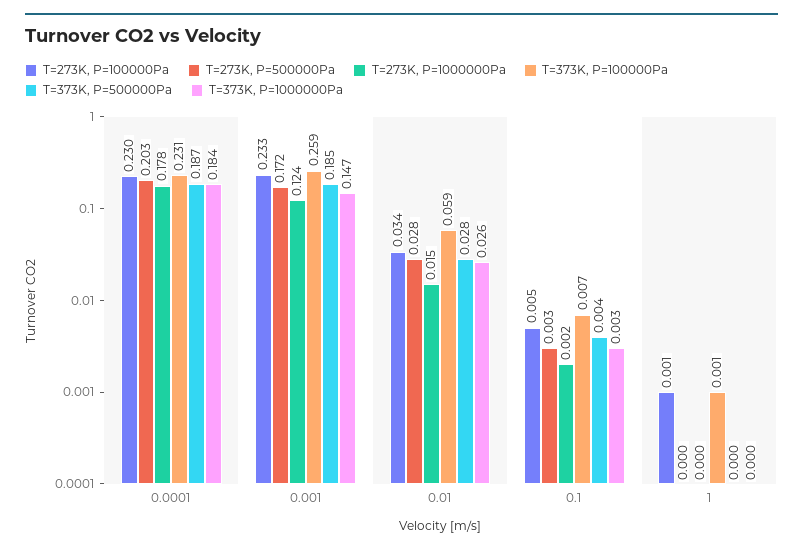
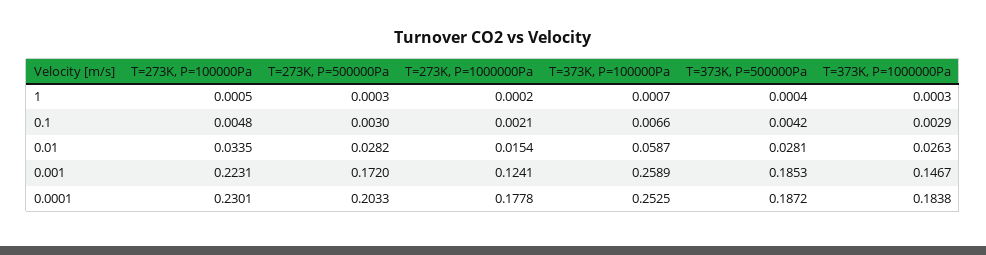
  {
    "T=273K, P=100000Pa": {
      "0.0001": 0.2301,
-     "0.001": 0.233,
+     "0.001": 0.2231,
      "0.01": 0.0335,
      "0.1": 0.0048,
      "1": 0.0005
    },
    "T=273K, P=500000Pa": {
      "0.0001": 0.2033,
      "0.001": 0.172,
      "0.01": 0.0282,
      "0.1": 0.003,
      "1": 0.0003
    },
    "T=273K, P=1000000Pa": {
      "0.0001": 0.1778,
      "0.001": 0.1241,
      "0.01": 0.0154,
      "0.1": 0.0021,
      "1": 0.0002
    },
    "T=373K, P=100000Pa": {
-     "0.0001": 0.231,
+     "0.0001": 0.2525,
      "0.001": 0.2589,
      "0.01": 0.0587,
      "0.1": 0.0066,
      "1": 0.0007
    },
    "T=373K, P=500000Pa": {
      "0.0001": 0.1872,
      "0.001": 0.1853,
      "0.01": 0.0281,
      "0.1": 0.0042,
      "1": 0.0004
    },
    "T=373K, P=1000000Pa": {
      "0.0001": 0.1838,
      "0.001": 0.1467,
      "0.01": 0.0263,
      "0.1": 0.0029,
      "1": 0.0003
    }
  }

